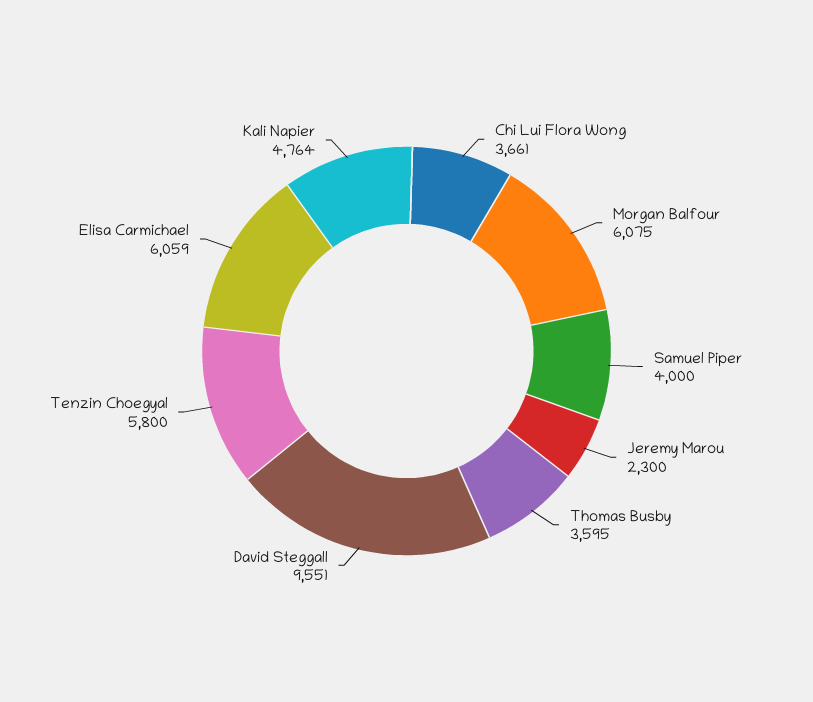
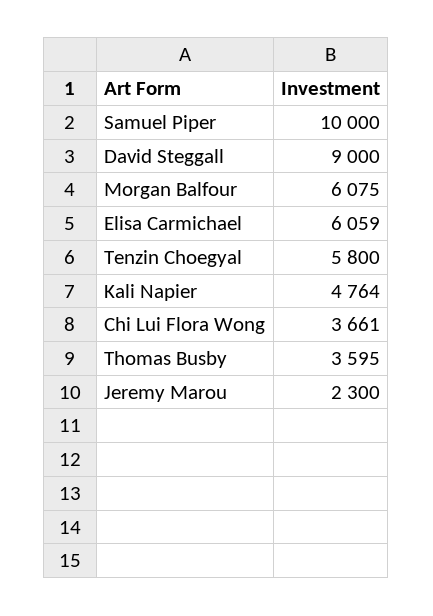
  {
    "Chi Lui Flora Wong": 3661,
    "Morgan Balfour": 6075,
-   "Samuel Piper": 4000,
+   "Samuel Piper": 10000,
    "Jeremy Marou": 2300,
    "Thomas Busby": 3595,
-   "David Steggall": 9551,
+   "David Steggall": 9000,
    "Tenzin Choegyal": 5800,
    "Elisa Carmichael": 6059,
    "Kali Napier": 4764
  }

